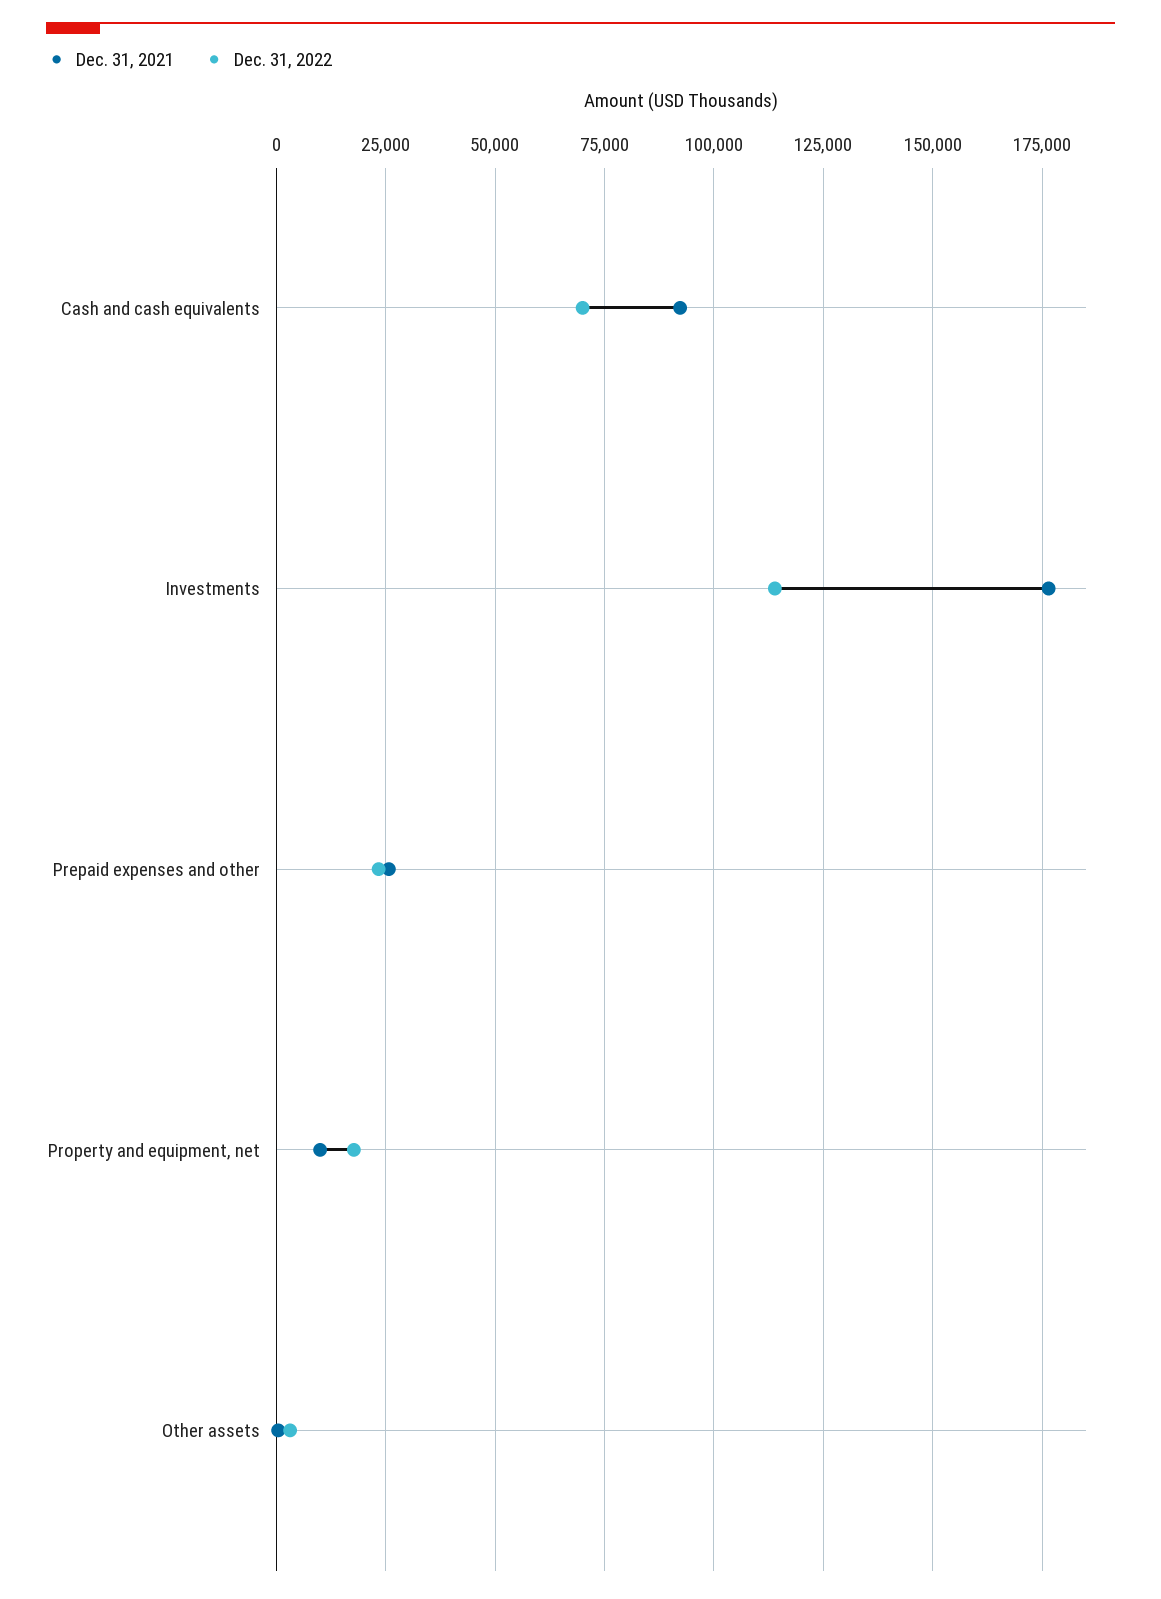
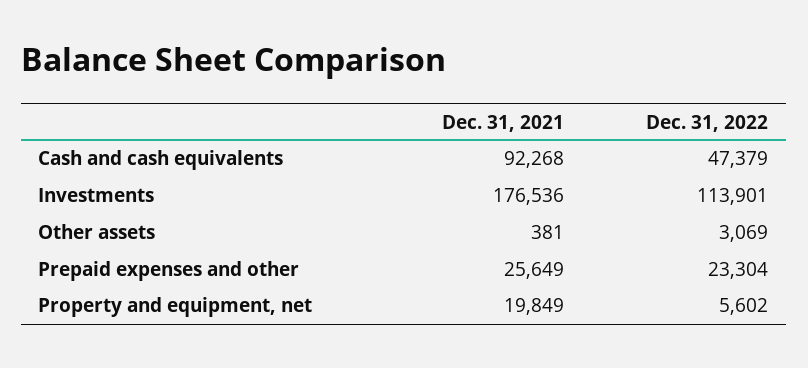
  {
    "Dec. 31, 2021": {
      "Cash and cash equivalents": 92268,
      "Investments": 176536,
      "Prepaid expenses and other": 25649,
-     "Property and equipment, net": 10000,
+     "Property and equipment, net": 19849,
      "Other assets": 381
    },
    "Dec. 31, 2022": {
-     "Cash and cash equivalents": 70000,
+     "Cash and cash equivalents": 47379,
      "Investments": 113901,
      "Prepaid expenses and other": 23304,
-     "Property and equipment, net": 17500,
+     "Property and equipment, net": 5602,
      "Other assets": 3069
    }
  }

